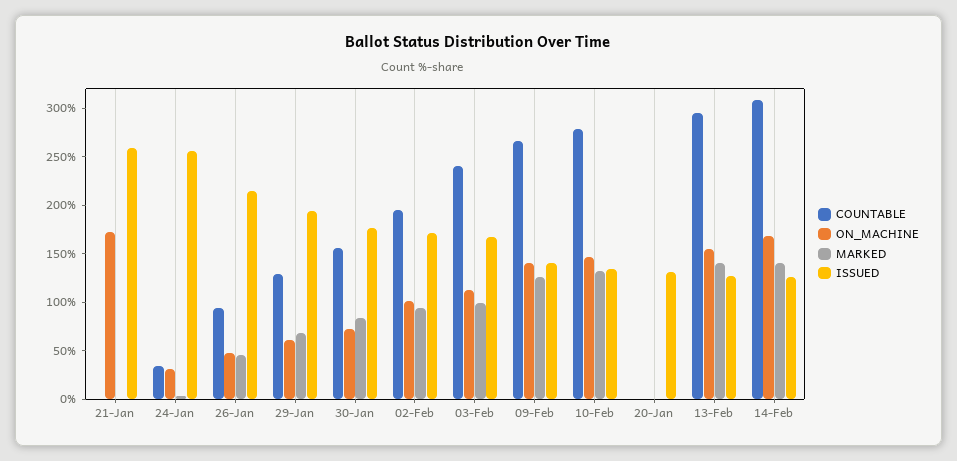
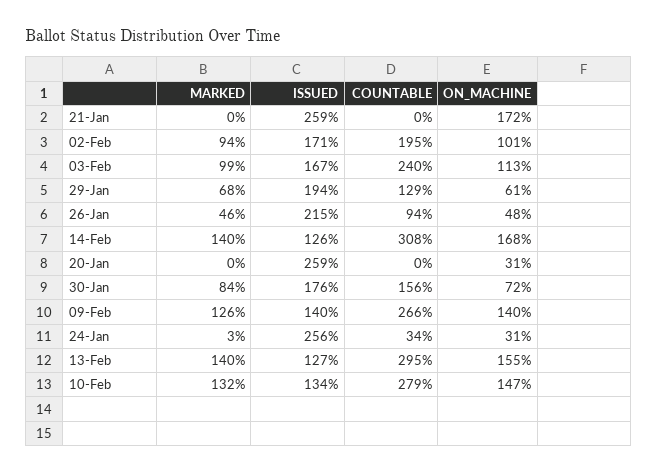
  {
    "COUNTABLE": {
      "21-Jan": 0,
      "24-Jan": 34,
      "26-Jan": 94,
      "29-Jan": 129,
      "30-Jan": 156,
      "02-Feb": 195,
      "03-Feb": 240,
      "09-Feb": 266,
      "10-Feb": 279,
      "20-Jan": 0,
      "13-Feb": 295,
      "14-Feb": 308
    },
    "ON_MACHINE": {
      "21-Jan": 172,
      "24-Jan": 31,
      "26-Jan": 48,
      "29-Jan": 61,
      "30-Jan": 72,
      "02-Feb": 101,
      "03-Feb": 113,
      "09-Feb": 140,
      "10-Feb": 147,
-     "20-Jan": 0,
+     "20-Jan": 31,
      "13-Feb": 155,
      "14-Feb": 168
    },
    "MARKED": {
      "21-Jan": 0,
      "24-Jan": 3,
      "26-Jan": 46,
      "29-Jan": 68,
      "30-Jan": 84,
      "02-Feb": 94,
      "03-Feb": 99,
      "09-Feb": 126,
      "10-Feb": 132,
      "20-Jan": 0,
      "13-Feb": 140,
      "14-Feb": 140
    },
    "ISSUED": {
      "21-Jan": 259,
      "24-Jan": 256,
      "26-Jan": 215,
      "29-Jan": 194,
      "30-Jan": 176,
      "02-Feb": 171,
      "03-Feb": 167,
      "09-Feb": 140,
      "10-Feb": 134,
-     "20-Jan": 130,
+     "20-Jan": 259,
      "13-Feb": 127,
      "14-Feb": 126
    }
  }

